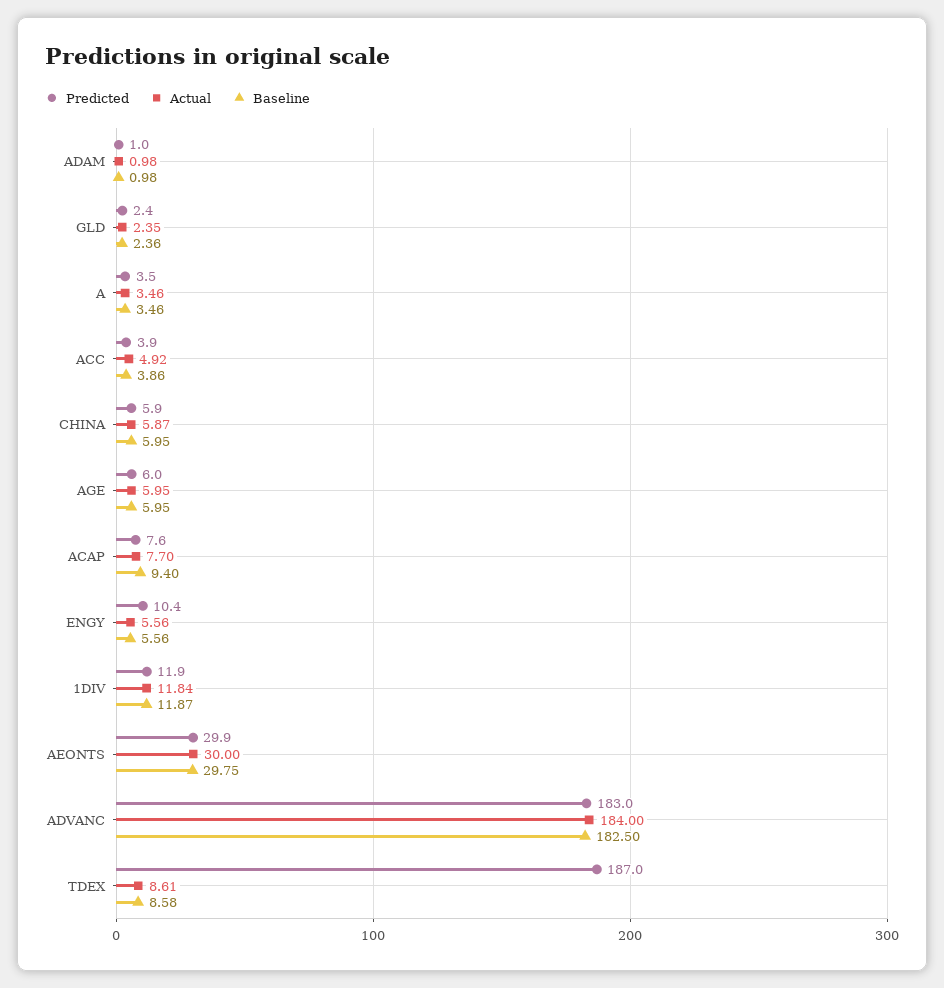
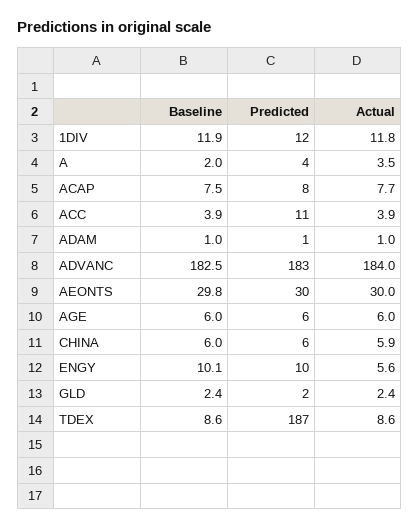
  {
    "Predicted": {
      "ADAM": 1,
      "GLD": 2.4,
      "A": 3.5,
-     "ACC": 3.9,
+     "ACC": 11,
      "CHINA": 5.9,
      "AGE": 6,
      "ACAP": 7.6,
      "ENGY": 10.4,
      "1DIV": 11.9,
      "AEONTS": 29.9,
      "ADVANC": 183,
      "TDEX": 187
    },
    "Actual": {
      "ADAM": 0.98,
      "GLD": 2.35,
      "A": 3.46,
-     "ACC": 4.92,
+     "ACC": 3.9,
      "CHINA": 5.87,
      "AGE": 5.95,
      "ACAP": 7.7,
      "ENGY": 5.56,
      "1DIV": 11.84,
      "AEONTS": 30,
      "ADVANC": 184,
      "TDEX": 8.61
    },
    "Baseline": {
      "ADAM": 0.98,
      "GLD": 2.36,
-     "A": 3.46,
+     "A": 2,
      "ACC": 3.86,
      "CHINA": 5.95,
      "AGE": 5.95,
-     "ACAP": 9.4,
+     "ACAP": 7.5,
-     "ENGY": 5.56,
+     "ENGY": 10.1,
      "1DIV": 11.87,
      "AEONTS": 29.75,
      "ADVANC": 182.5,
      "TDEX": 8.58
    }
  }

